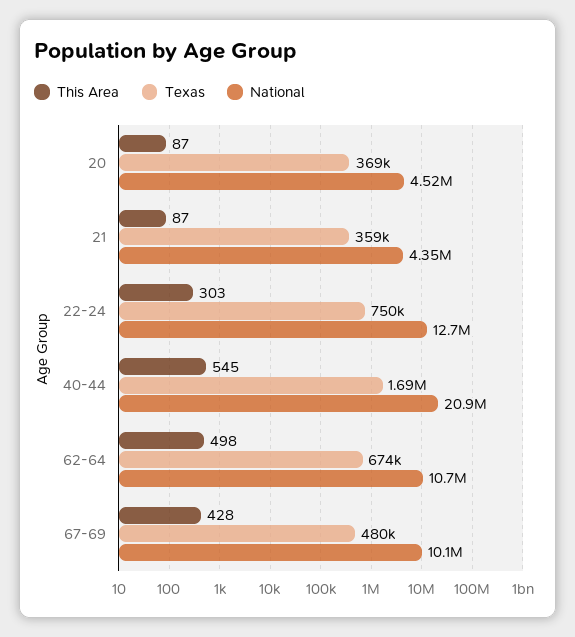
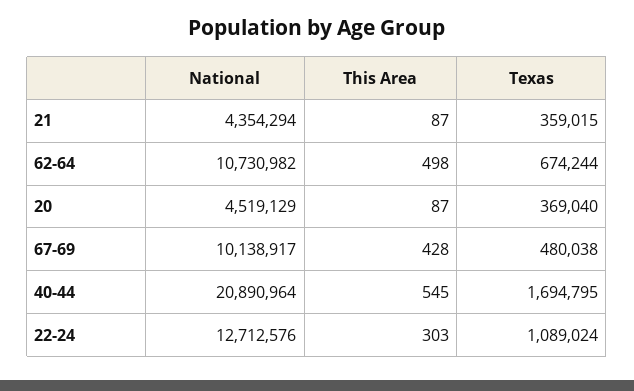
  {
    "This Area": {
      "20": 87,
      "21": 87,
      "22-24": 303,
      "40-44": 545,
      "62-64": 498,
      "67-69": 428
    },
    "Texas": {
      "20": 369040,
      "21": 359015,
-     "22-24": 750000,
+     "22-24": 1089024,
      "40-44": 1694795,
      "62-64": 674244,
      "67-69": 480038
    },
    "National": {
      "20": 4519129,
      "21": 4354294,
      "22-24": 12712576,
      "40-44": 20890964,
      "62-64": 10730982,
      "67-69": 10138917
    }
  }

